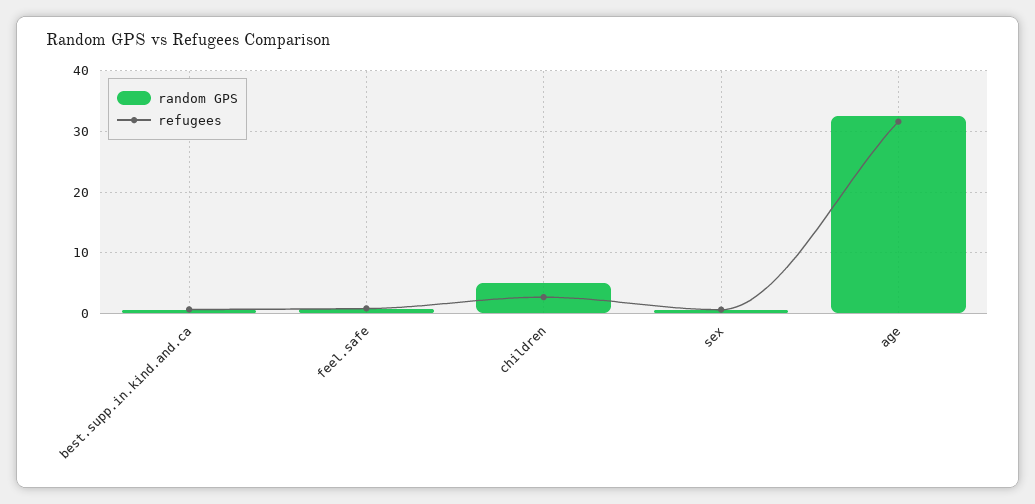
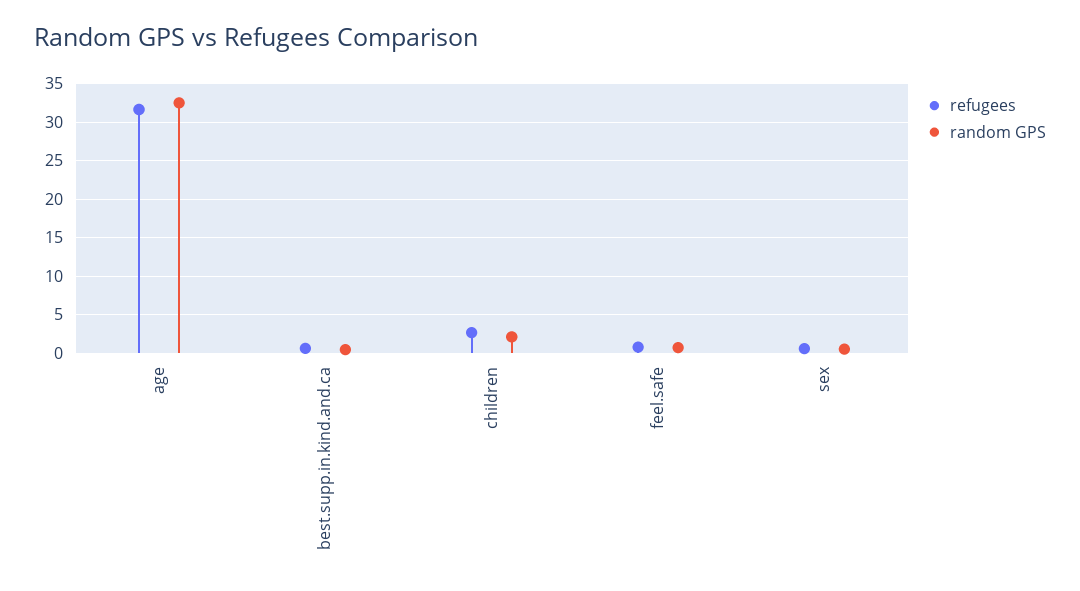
  {
    "random GPS": {
      "best.supp.in.kind.and.ca": 0,
      "feel.safe": 1,
-     "children": 5,
+     "children": 2,
      "sex": 1,
      "age": 32
    },
    "refugees": {
      "best.supp.in.kind.and.ca": 1,
      "feel.safe": 1,
      "children": 3,
      "sex": 1,
      "age": 32
    }
  }

